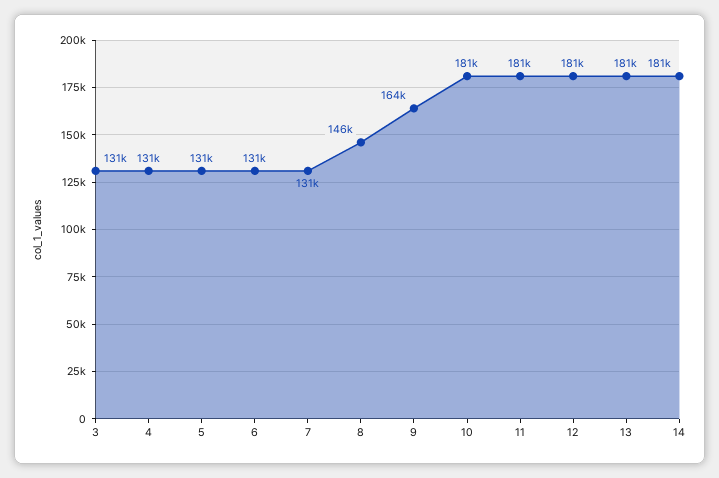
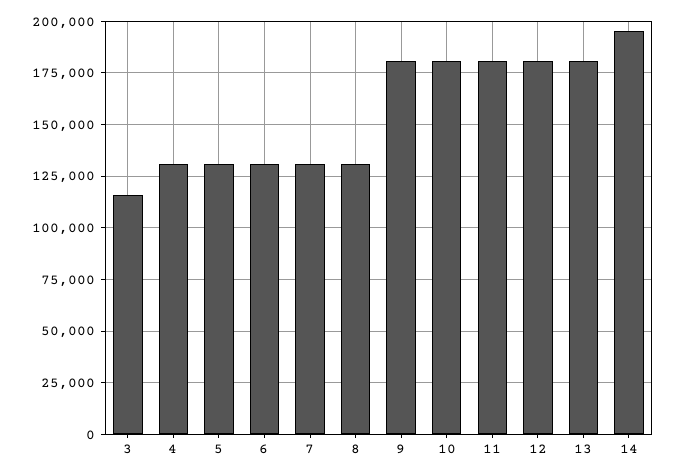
  {
-   "3": 131000,
+   "3": 115000,
    "4": 131000,
    "5": 131000,
    "6": 131000,
    "7": 131000,
-   "8": 146000,
+   "8": 130000,
-   "9": 164000,
+   "9": 180000,
    "10": 181000,
    "11": 181000,
    "12": 181000,
    "13": 181000,
-   "14": 181000
+   "14": 195000
  }

